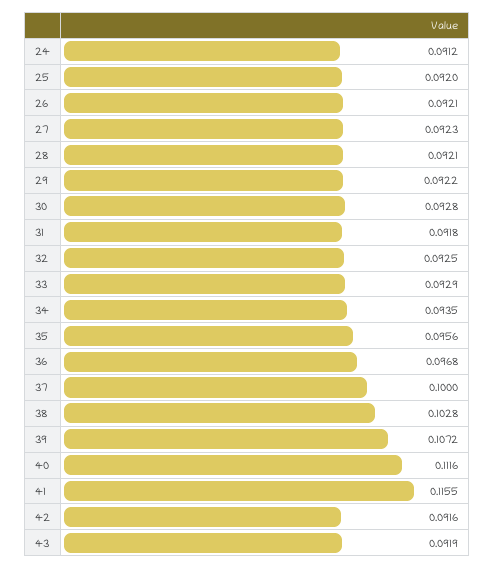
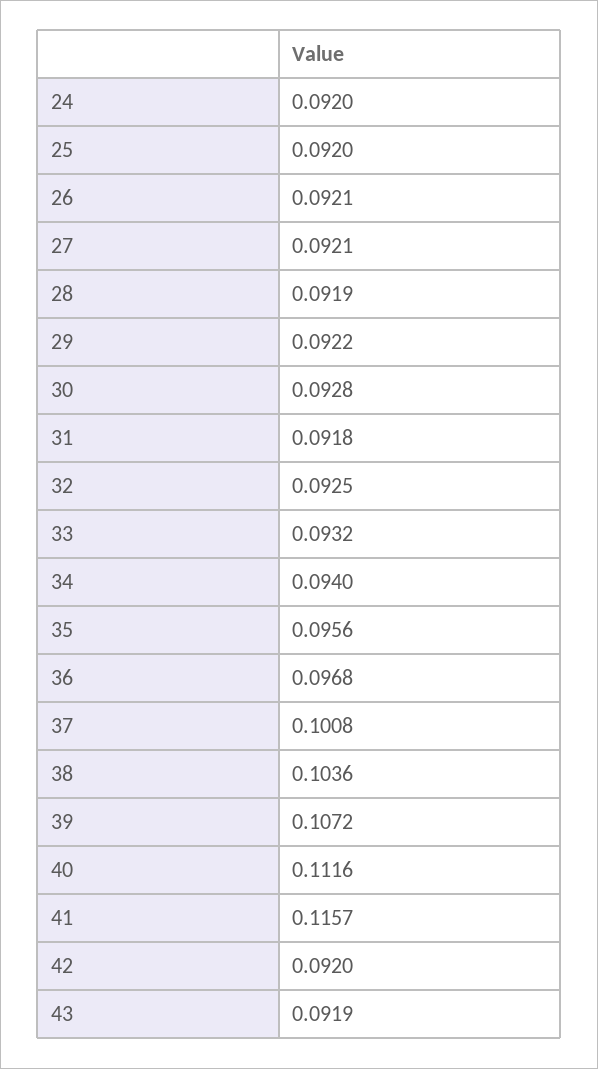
  {
-   "24": 0.0912,
+   "24": 0.092,
    "25": 0.092,
    "26": 0.0921,
-   "27": 0.0923,
+   "27": 0.0921,
-   "28": 0.0921,
+   "28": 0.0919,
    "29": 0.0922,
    "30": 0.0928,
    "31": 0.0918,
    "32": 0.0925,
-   "33": 0.0929,
+   "33": 0.0932,
-   "34": 0.0935,
+   "34": 0.094,
    "35": 0.0956,
    "36": 0.0968,
-   "37": 0.1,
+   "37": 0.1008,
-   "38": 0.1028,
+   "38": 0.1036,
    "39": 0.1072,
    "40": 0.1116,
-   "41": 0.1155,
+   "41": 0.1157,
-   "42": 0.0916,
+   "42": 0.092,
    "43": 0.0919
  }

